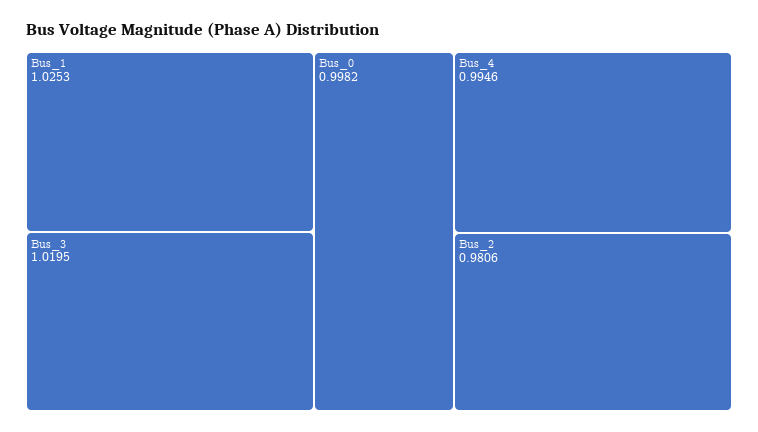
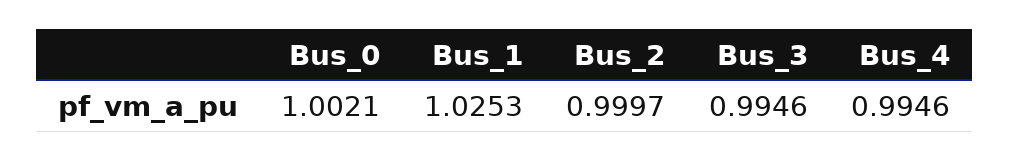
  {
    "Bus_1": 1.0253,
-   "Bus_3": 1.0195,
+   "Bus_3": 0.9946,
-   "Bus_0": 0.9982,
+   "Bus_0": 1.0021,
    "Bus_4": 0.9946,
-   "Bus_2": 0.9806
+   "Bus_2": 0.9997
  }

